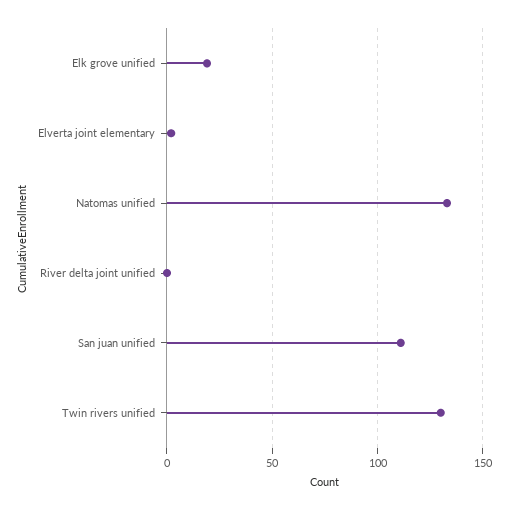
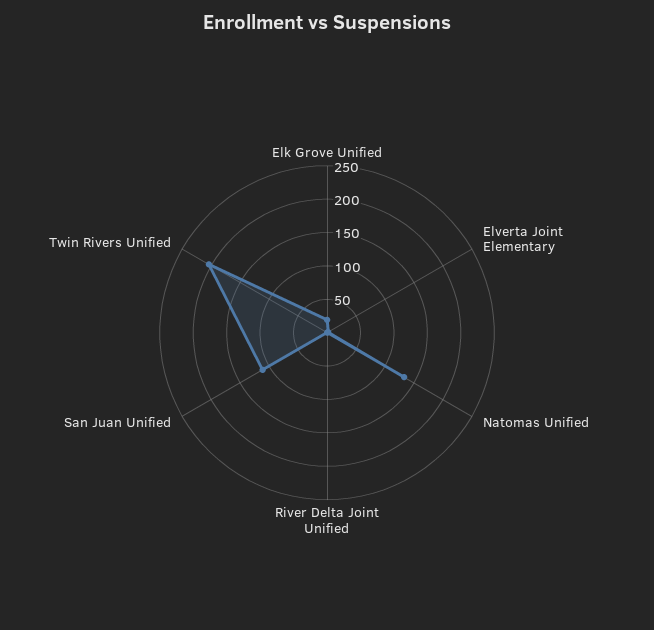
  {
    "Elk grove unified": 20,
    "Elverta joint elementary": 0,
    "Natomas unified": 135,
    "River delta joint unified": 0,
    "San juan unified": 110,
-   "Twin rivers unified": 130
+   "Twin rivers unified": 200
  }

